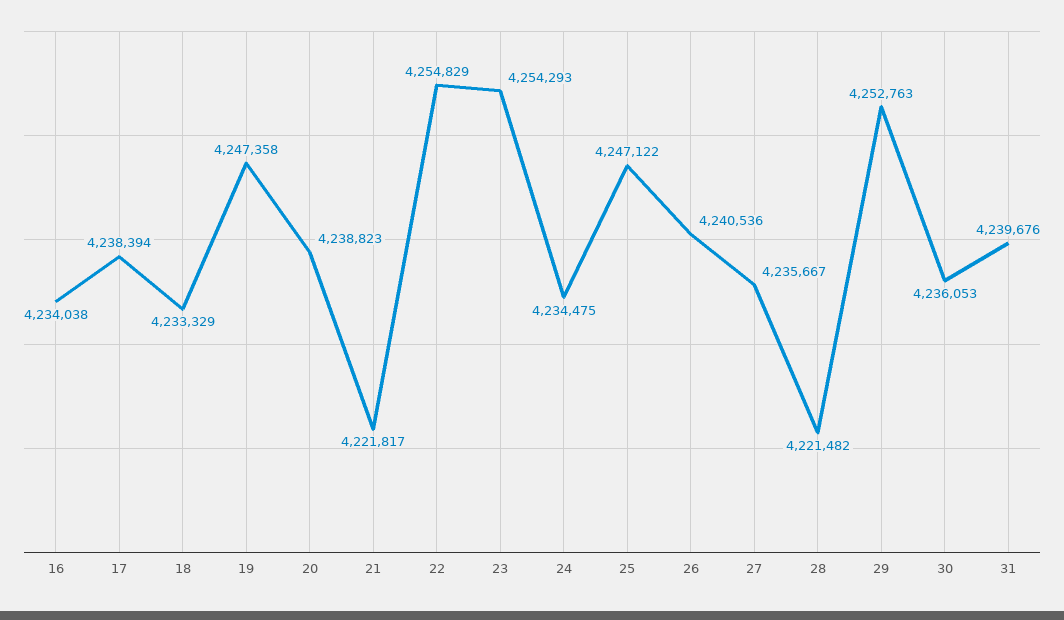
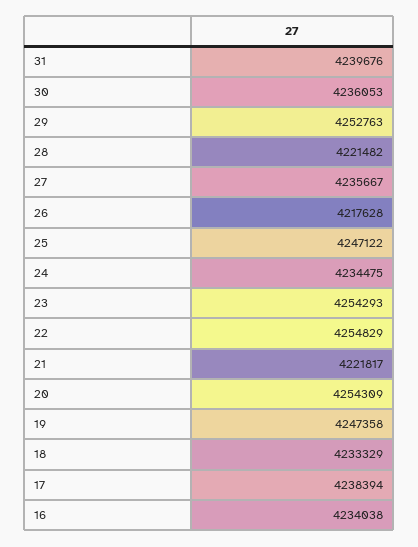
  {
    "16": 4234038,
    "17": 4238394,
    "18": 4233329,
    "19": 4247358,
-   "20": 4238823,
+   "20": 4254309,
    "21": 4221817,
    "22": 4254829,
    "23": 4254293,
    "24": 4234475,
    "25": 4247122,
-   "26": 4240536,
+   "26": 4217628,
    "27": 4235667,
    "28": 4221482,
    "29": 4252763,
    "30": 4236053,
    "31": 4239676
  }

